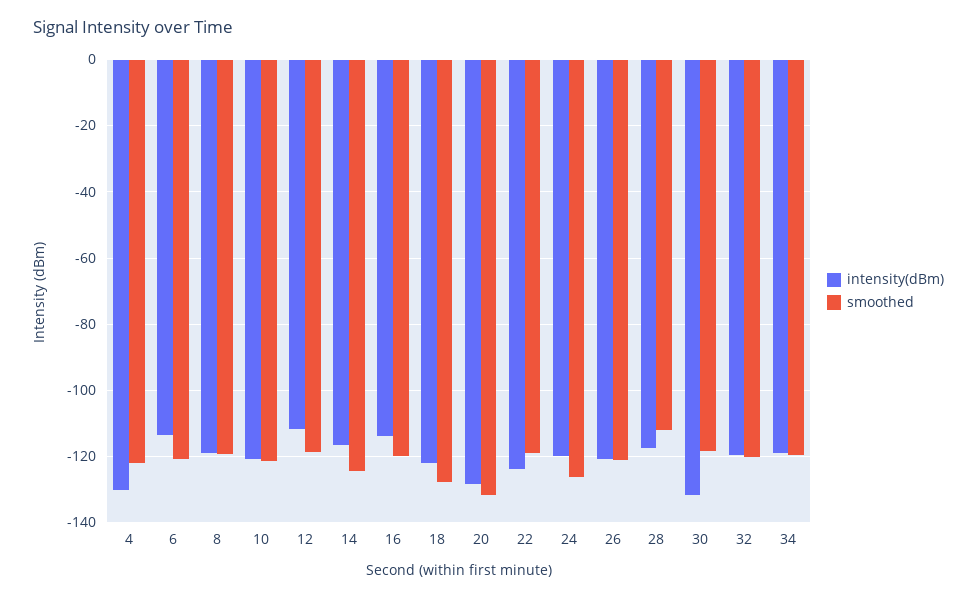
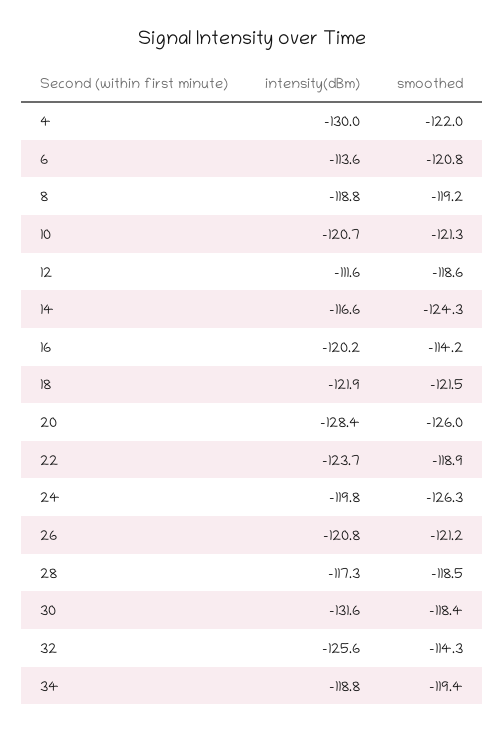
  {
    "intensity(dBm)": {
      "4": -130,
      "6": -113.6,
      "8": -118.8,
      "10": -120.7,
      "12": -111.6,
      "14": -116.6,
-     "16": -114,
+     "16": -120.2,
      "18": -121.9,
      "20": -128.4,
      "22": -123.7,
      "24": -119.8,
      "26": -120.8,
      "28": -117.3,
      "30": -131.6,
-     "32": -120,
+     "32": -125.6,
      "34": -118.8
    },
    "smoothed": {
      "4": -122,
      "6": -120.8,
      "8": -119.2,
      "10": -121.3,
      "12": -118.6,
      "14": -124.3,
-     "16": -120,
+     "16": -114.2,
-     "18": -128,
+     "18": -121.5,
-     "20": -132,
+     "20": -126,
      "22": -118.9,
      "24": -126.3,
      "26": -121.2,
-     "28": -112,
+     "28": -118.5,
      "30": -118.4,
-     "32": -120,
+     "32": -114.3,
      "34": -119.4
    }
  }

